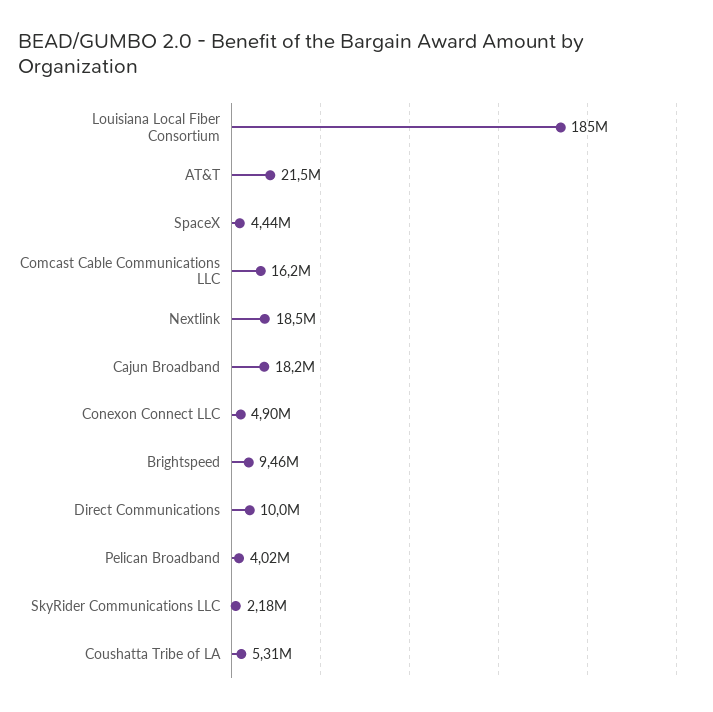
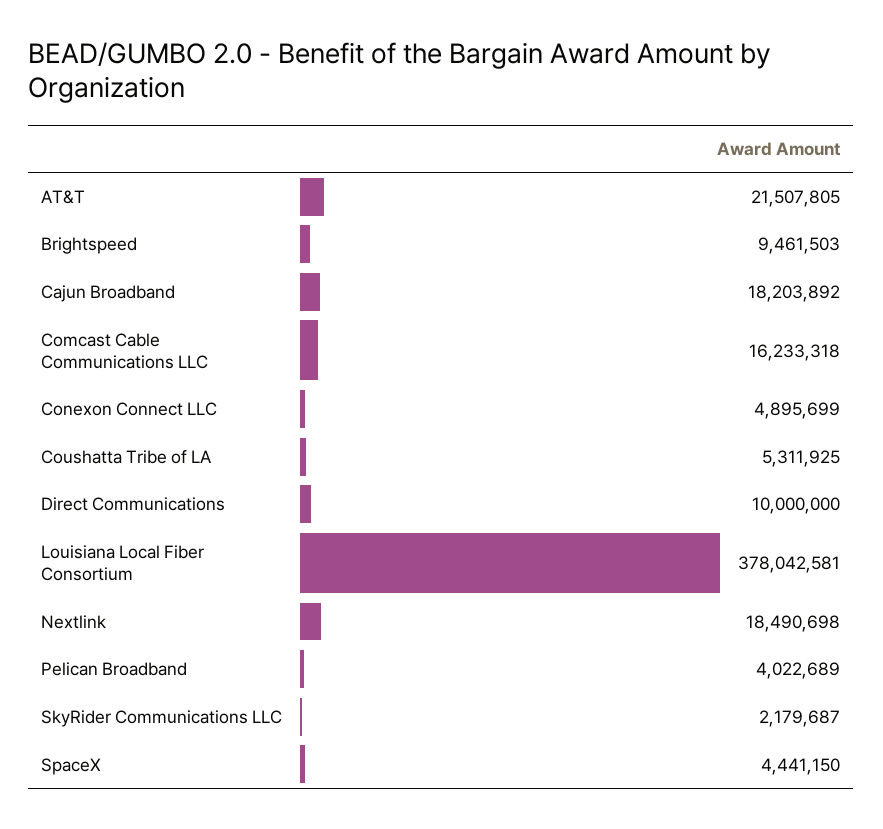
  {
-   "Louisiana Local Fiber Consortium": 185000000,
+   "Louisiana Local Fiber Consortium": 378042581,
    "AT&T": 21507805,
    "SpaceX": 4441150,
    "Comcast Cable Communications LLC": 16233318,
    "Nextlink": 18490698,
    "Cajun Broadband": 18203892,
    "Conexon Connect LLC": 4895699,
    "Brightspeed": 9461503,
    "Direct Communications": 10000000,
    "Pelican Broadband": 4022689,
    "SkyRider Communications LLC": 2179687,
    "Coushatta Tribe of LA": 5311925
  }

